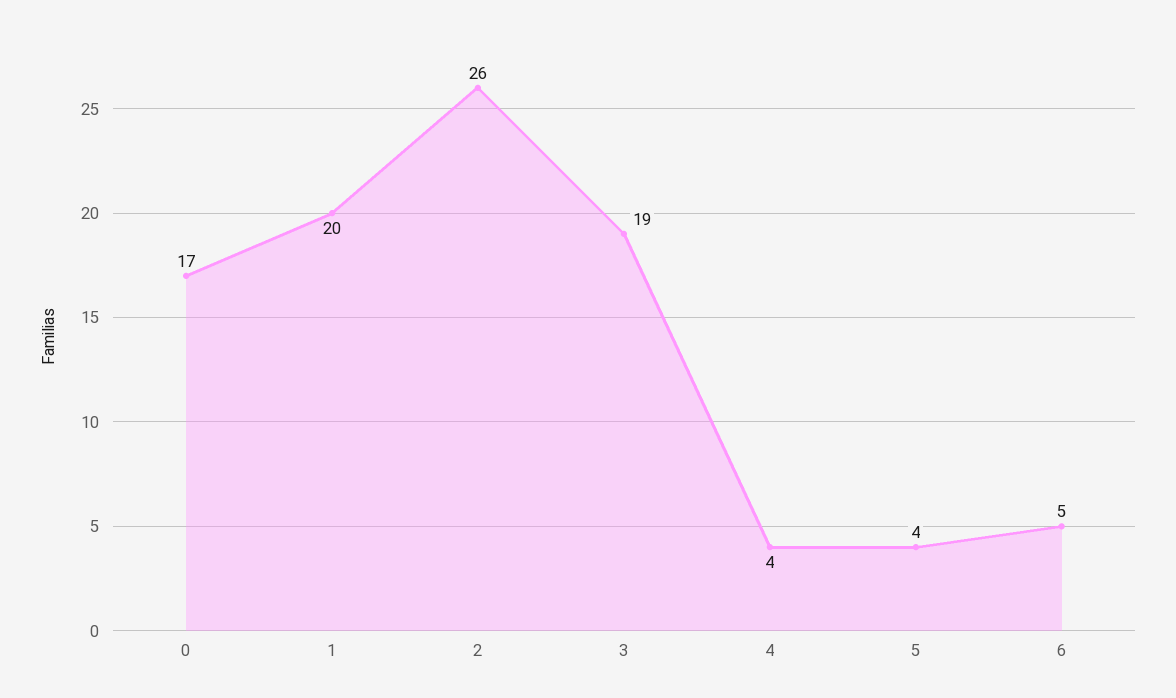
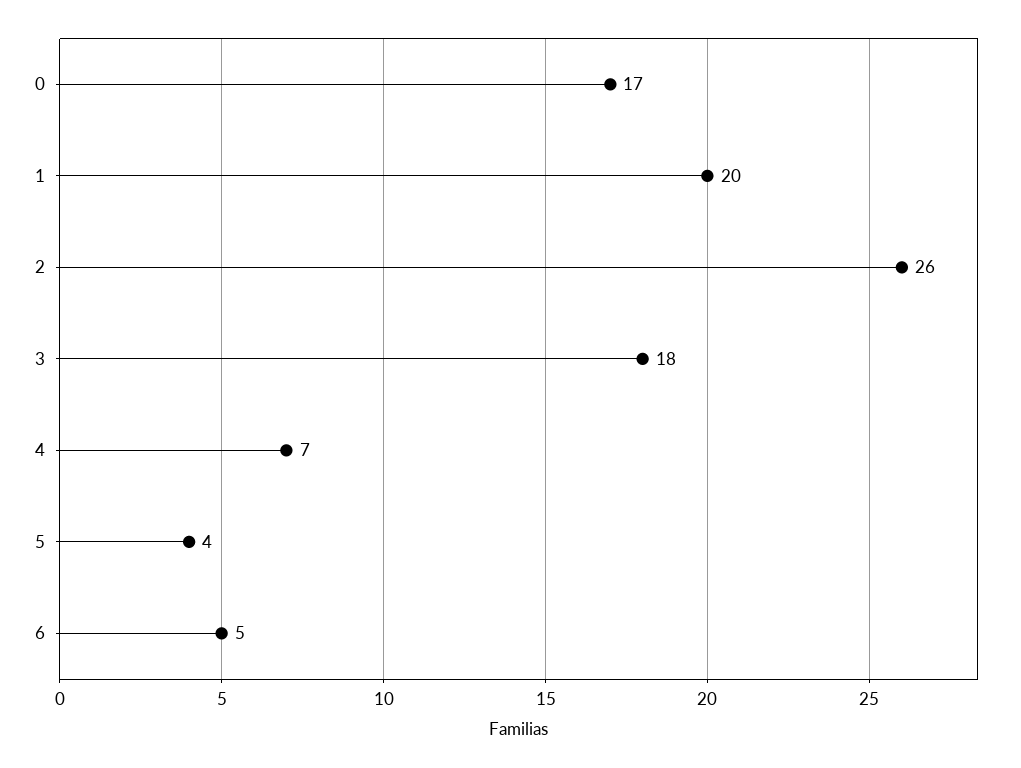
  {
    "0": 17,
    "1": 20,
    "2": 26,
-   "3": 19,
+   "3": 18,
-   "4": 4,
+   "4": 7,
    "5": 4,
    "6": 5
  }

